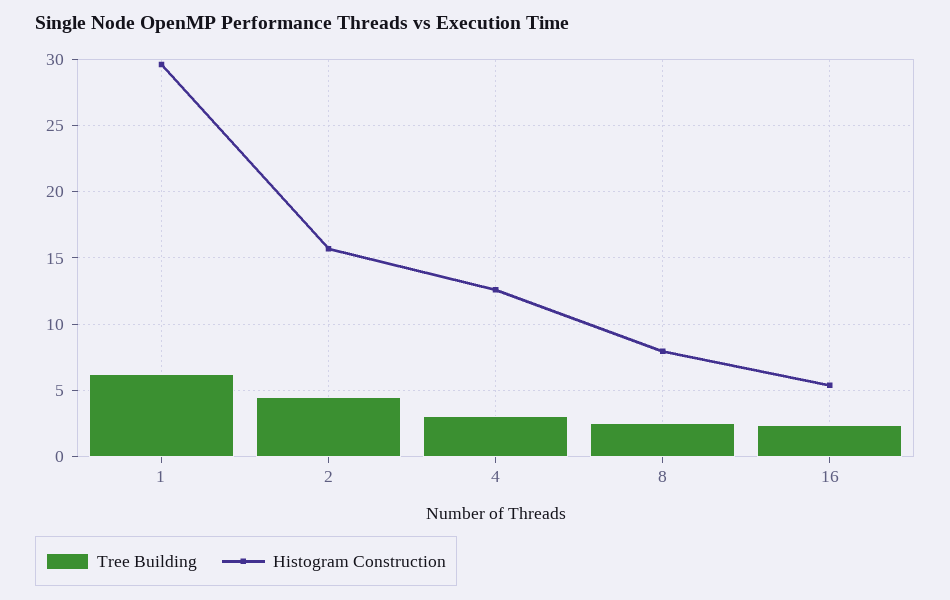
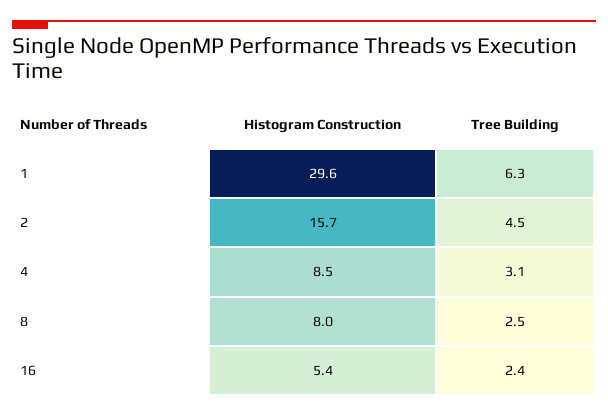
  {
    "Tree Building": {
      "1": 6.3,
      "2": 4.5,
      "4": 3.1,
      "8": 2.5,
      "16": 2.4
    },
    "Histogram Construction": {
      "1": 29.6,
      "2": 15.7,
-     "4": 12.5,
+     "4": 8.5,
      "8": 8,
      "16": 5.4
    }
  }

